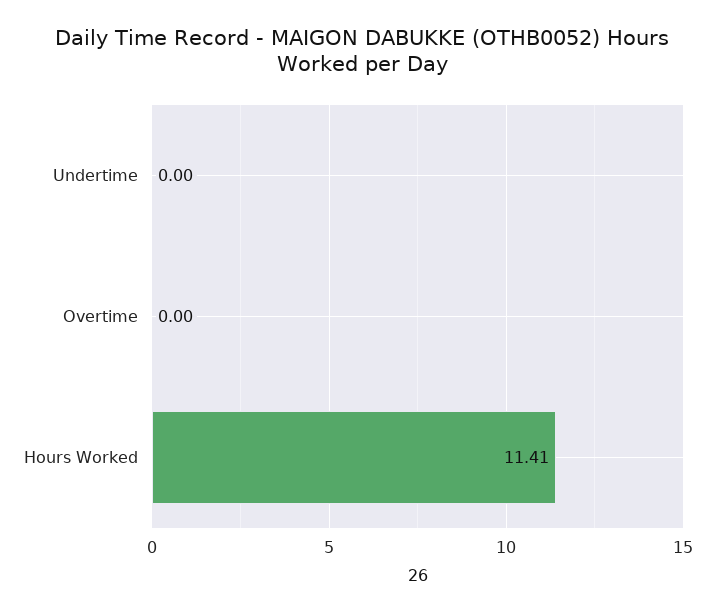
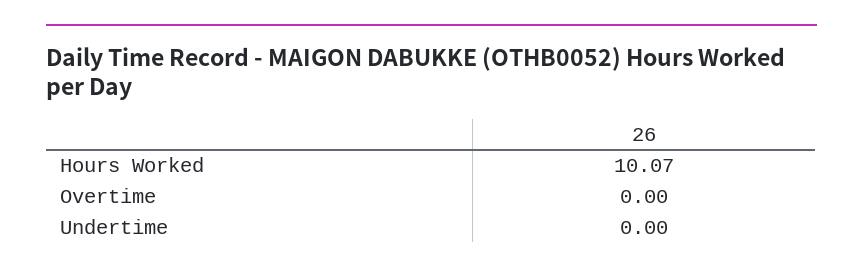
  {
    "Undertime": 0,
    "Overtime": 0,
-   "Hours Worked": 11.41
+   "Hours Worked": 10.07
  }

